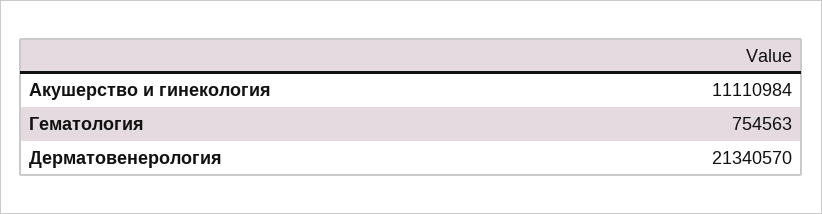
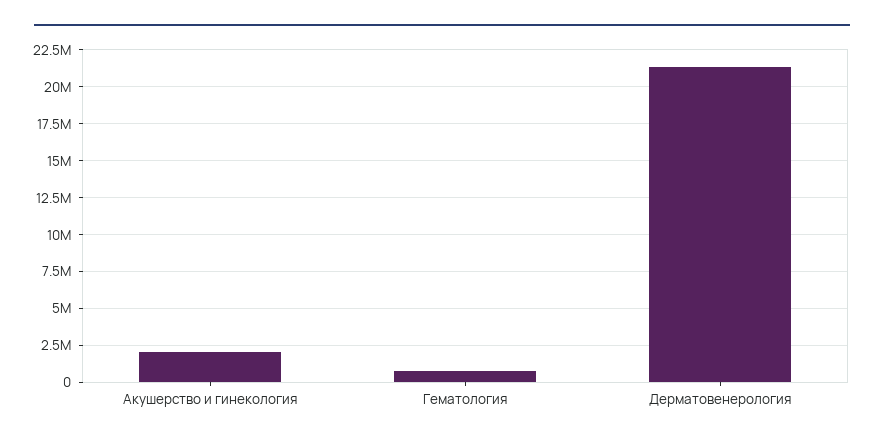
  {
-   "Акушерство и гинекология": 11110984,
+   "Акушерство и гинекология": 2000000,
    "Гематология": 754563,
    "Дерматовенерология": 21340570
  }

